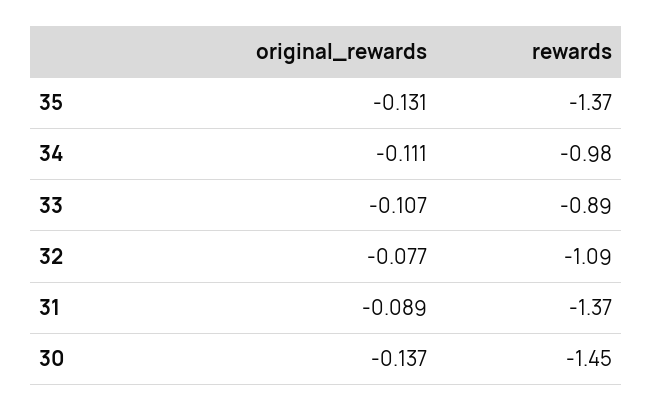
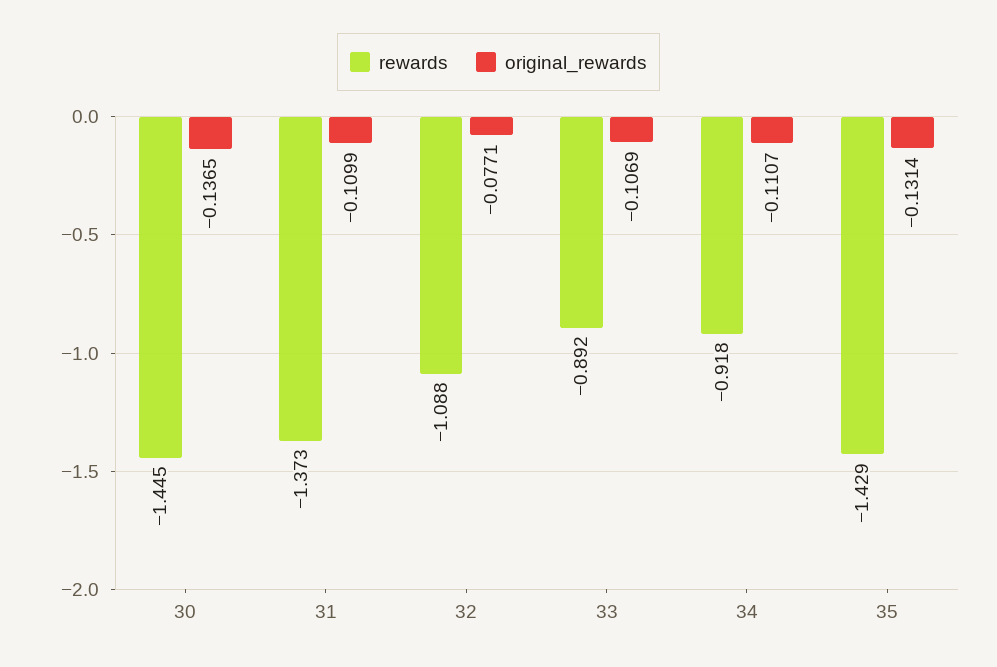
  {
    "original_rewards": {
      "35": -0.1314,
      "34": -0.1107,
      "33": -0.1069,
      "32": -0.0771,
-     "31": -0.089,
+     "31": -0.1099,
      "30": -0.1365
    },
    "rewards": {
-     "35": -1.37,
+     "35": -1.429,
-     "34": -0.98,
+     "34": -0.918,
      "33": -0.892,
      "32": -1.088,
      "31": -1.373,
      "30": -1.445
    }
  }

